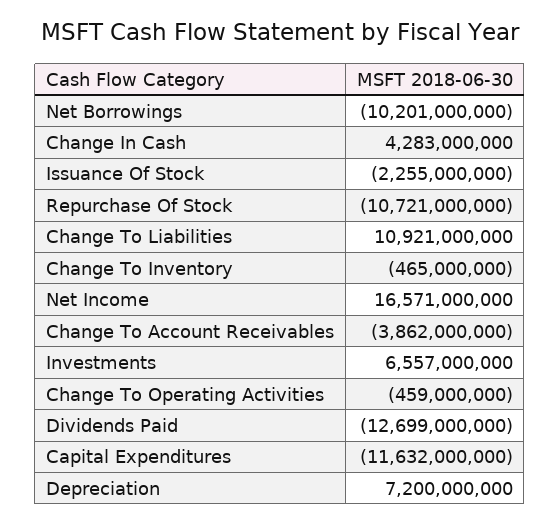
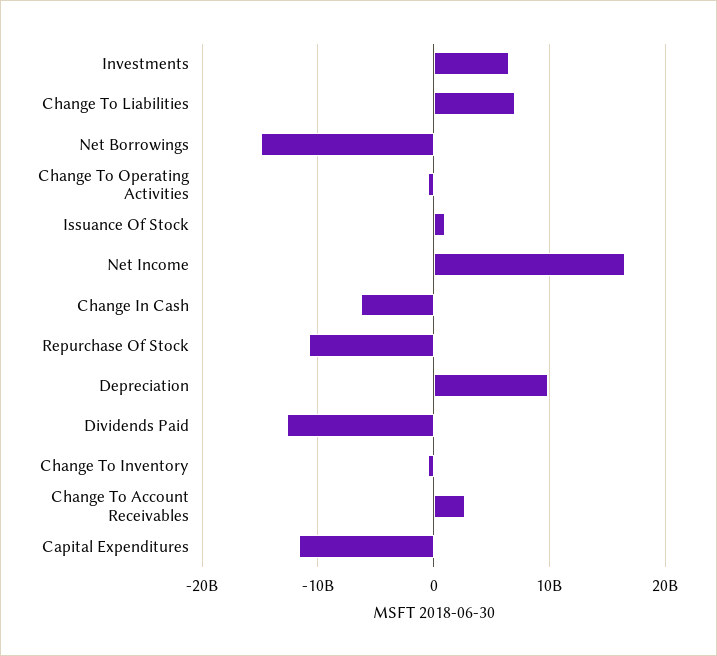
  {
-   "Net Borrowings": -10201000000,
+   "Net Borrowings": -15000000000,
-   "Change In Cash": 4283000000,
+   "Change In Cash": -6000000000,
-   "Issuance Of Stock": -2255000000,
+   "Issuance Of Stock": 1000000000,
    "Repurchase Of Stock": -10721000000,
-   "Change To Liabilities": 10921000000,
+   "Change To Liabilities": 7000000000,
    "Change To Inventory": -465000000,
    "Net Income": 16571000000,
-   "Change To Account Receivables": -3862000000,
+   "Change To Account Receivables": 3000000000,
    "Investments": 6557000000,
    "Change To Operating Activities": -459000000,
    "Dividends Paid": -12699000000,
    "Capital Expenditures": -11632000000,
-   "Depreciation": 7200000000
+   "Depreciation": 10000000000
  }

